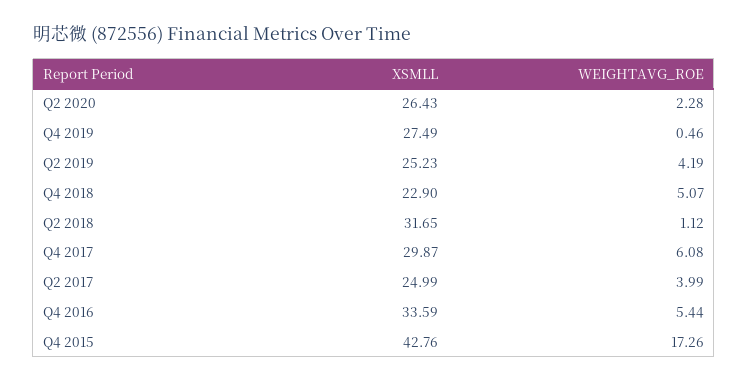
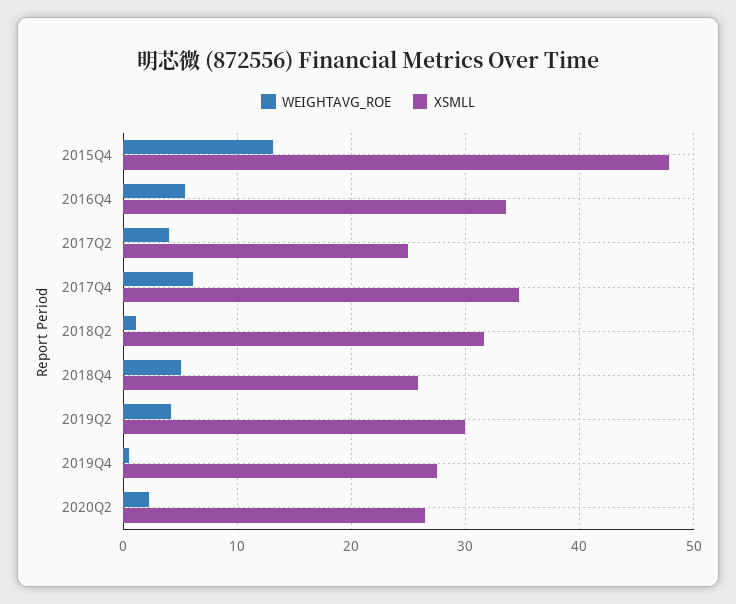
  {
    "XSMLL": {
      "Q2 2020": 26.43,
      "Q4 2019": 27.49,
-     "Q2 2019": 25.23,
+     "Q2 2019": 30,
-     "Q4 2018": 22.9,
+     "Q4 2018": 26,
      "Q2 2018": 31.65,
-     "Q4 2017": 29.87,
+     "Q4 2017": 35,
      "Q2 2017": 24.99,
      "Q4 2016": 33.59,
-     "Q4 2015": 42.76
+     "Q4 2015": 48
    },
    "WEIGHTAVG_ROE": {
      "Q2 2020": 2.28,
      "Q4 2019": 0.46,
      "Q2 2019": 4.19,
      "Q4 2018": 5.07,
      "Q2 2018": 1.12,
      "Q4 2017": 6.08,
      "Q2 2017": 3.99,
      "Q4 2016": 5.44,
-     "Q4 2015": 17.26
+     "Q4 2015": 13
    }
  }

